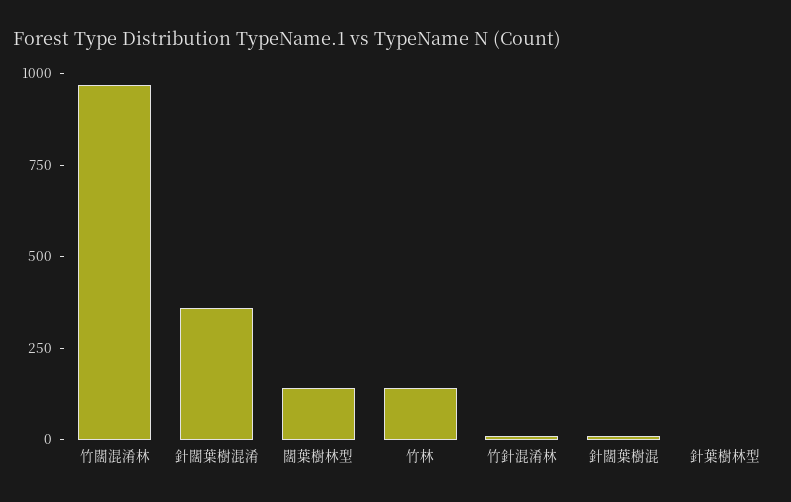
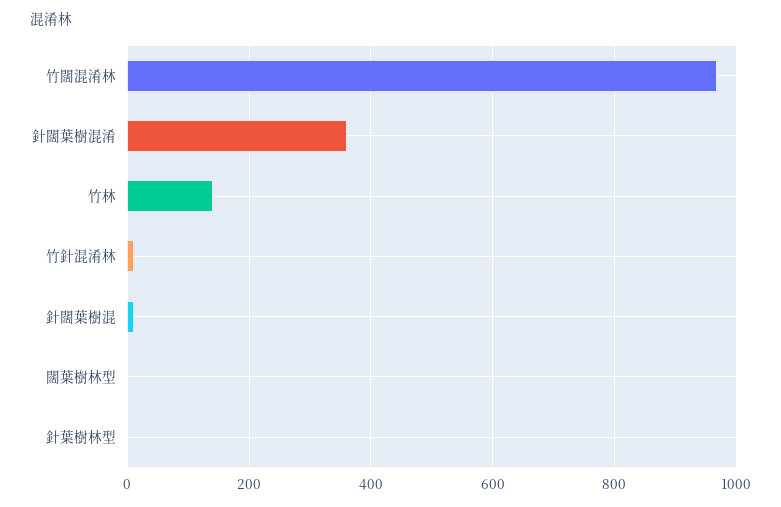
  {
    "竹闊混淆林": 960,
    "針闊葉樹混淆": 360,
-   "闊葉樹林型": 150,
+   "闊葉樹林型": 0,
    "竹林": 140,
    "竹針混淆林": 20,
    "針闊葉樹混": 20,
    "針葉樹林型": 0
  }

